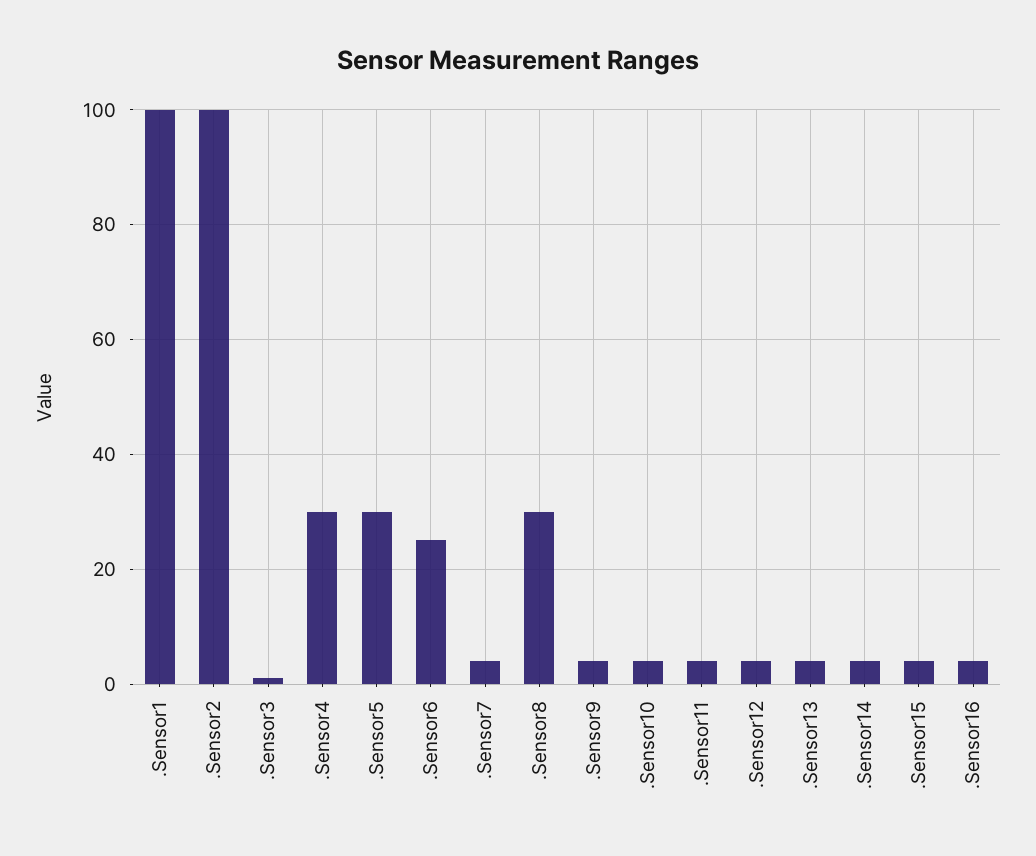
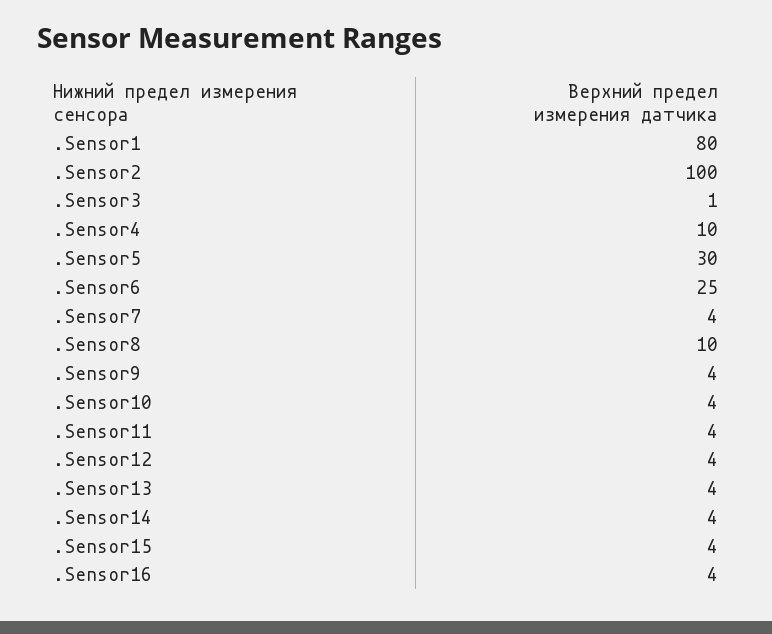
  {
-   ".Sensor1": 100,
+   ".Sensor1": 80,
    ".Sensor2": 100,
    ".Sensor3": 1,
-   ".Sensor4": 30,
+   ".Sensor4": 10,
    ".Sensor5": 30,
    ".Sensor6": 25,
    ".Sensor7": 4,
-   ".Sensor8": 30,
+   ".Sensor8": 10,
    ".Sensor9": 4,
    ".Sensor10": 4,
    ".Sensor11": 4,
    ".Sensor12": 4,
    ".Sensor13": 4,
    ".Sensor14": 4,
    ".Sensor15": 4,
    ".Sensor16": 4
  }

